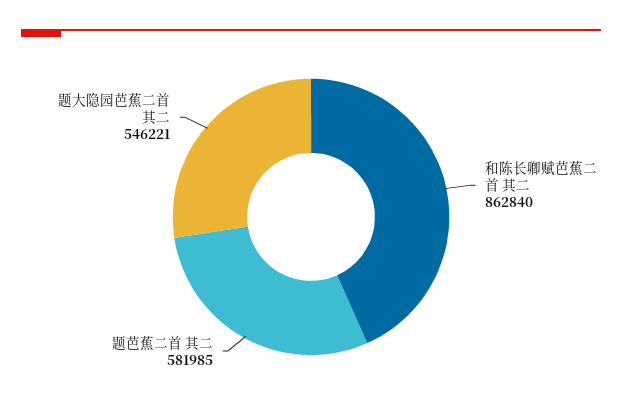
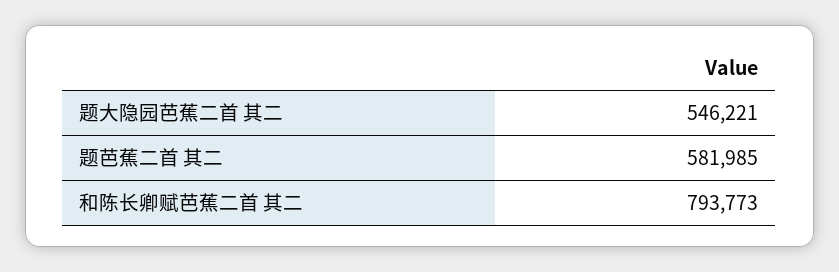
  {
-   "和陈长卿赋芭蕉二首 其二": 862840,
+   "和陈长卿赋芭蕉二首 其二": 793773,
    "题芭蕉二首 其二": 581985,
    "题大隐园芭蕉二首 其二": 546221
  }

